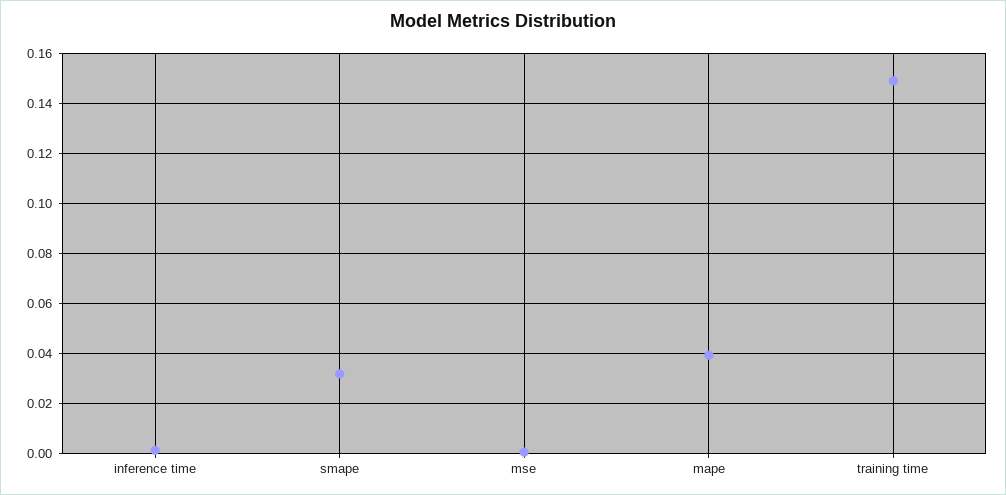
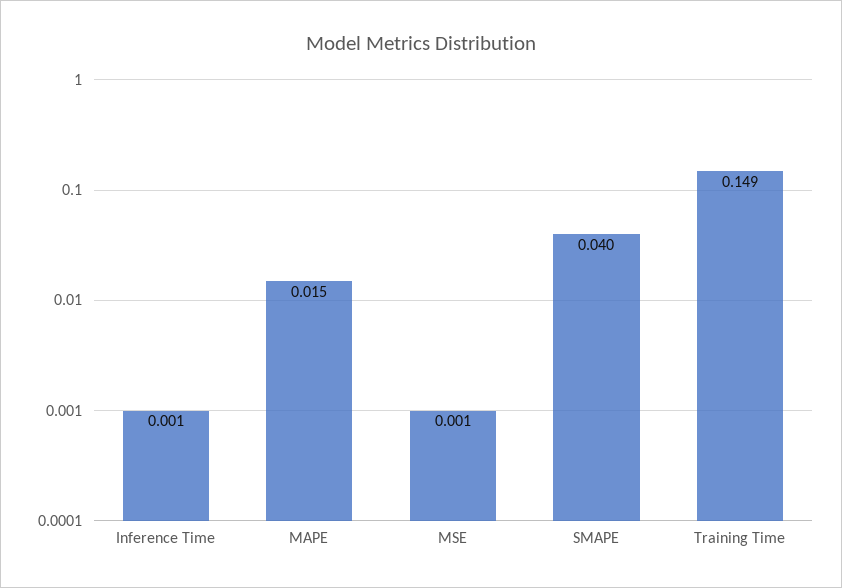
  {
    "inference time": 0.001,
-   "smape": 0.0325,
+   "smape": 0.04,
    "mse": 0.001,
-   "mape": 0.04,
+   "mape": 0.015,
    "training time": 0.149
  }

